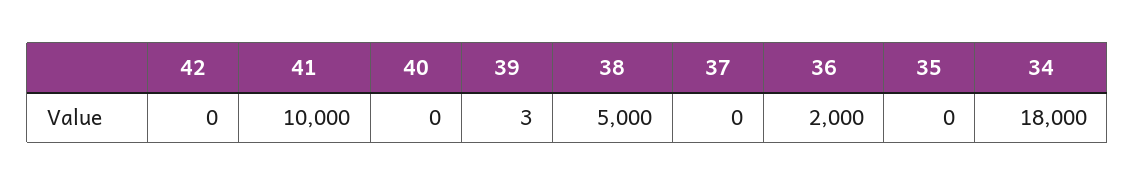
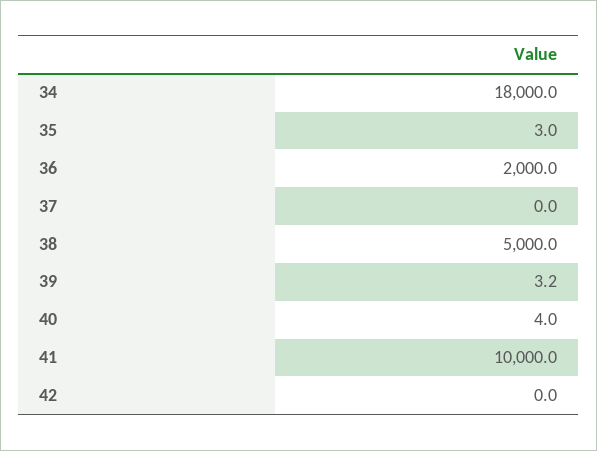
  {
    "42": 0,
    "41": 10000,
-   "40": 0,
+   "40": 4,
    "39": 3.2,
    "38": 5000,
    "37": 0,
    "36": 2000,
-   "35": 0,
+   "35": 3,
    "34": 18000
  }

